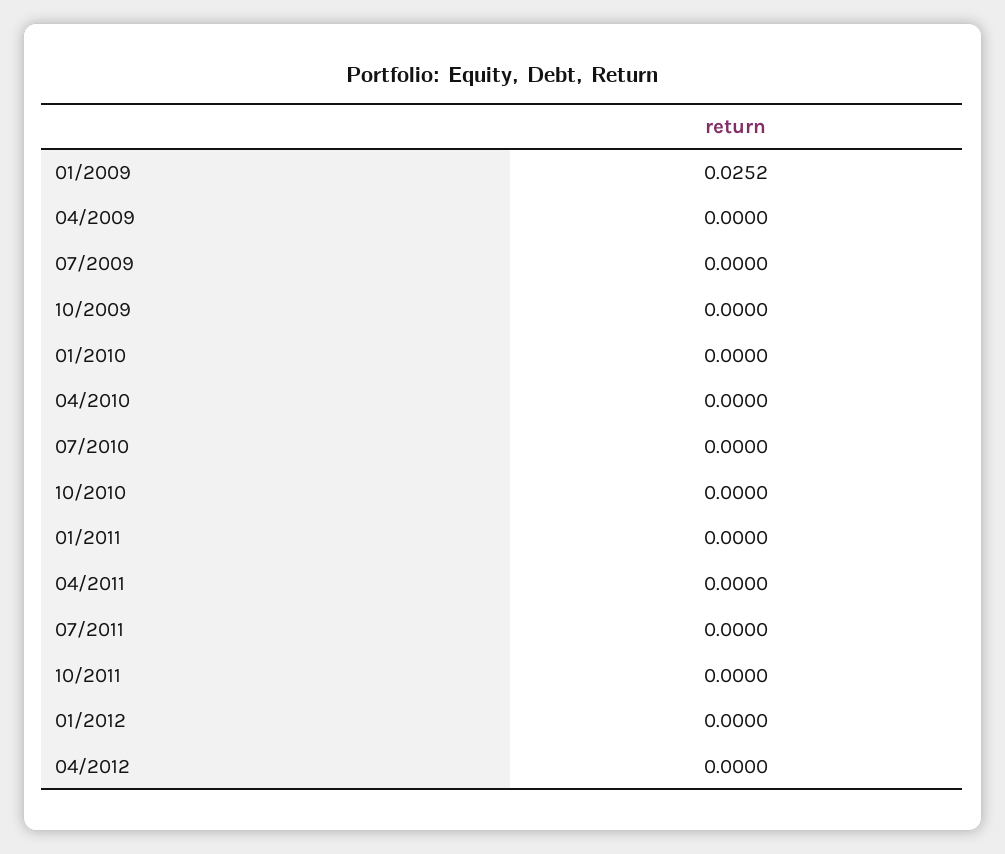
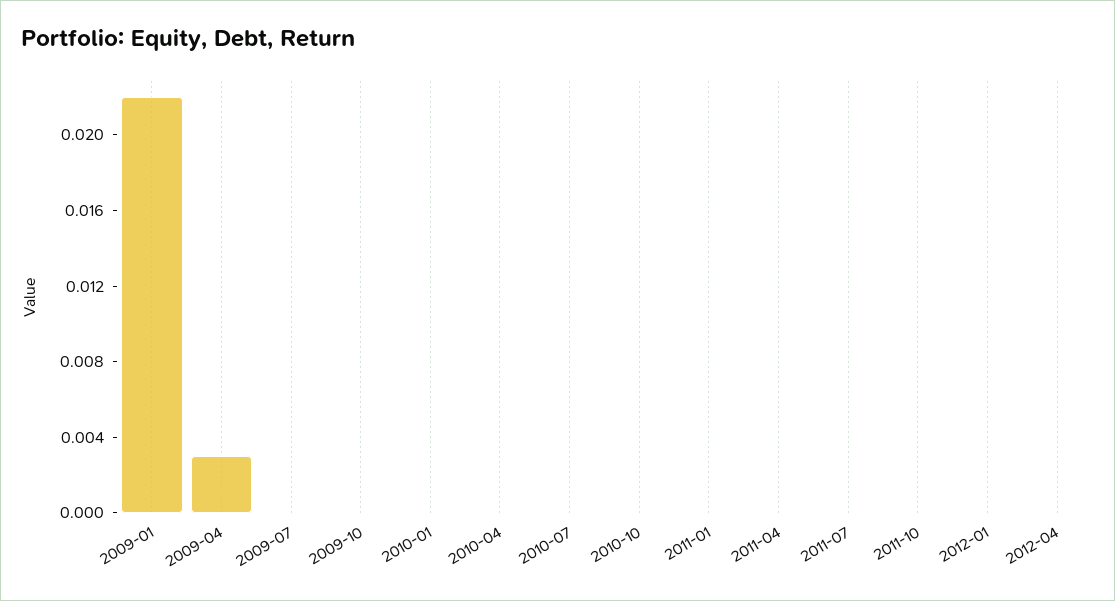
  {
-   "01/2009": 0.0252,
+   "01/2009": 0.022,
-   "04/2009": 0,
+   "04/2009": 0.003,
    "07/2009": 0,
    "10/2009": 0,
    "01/2010": 0,
    "04/2010": 0,
    "07/2010": 0,
    "10/2010": 0,
    "01/2011": 0,
    "04/2011": 0,
    "07/2011": 0,
    "10/2011": 0,
    "01/2012": 0,
    "04/2012": 0
  }

